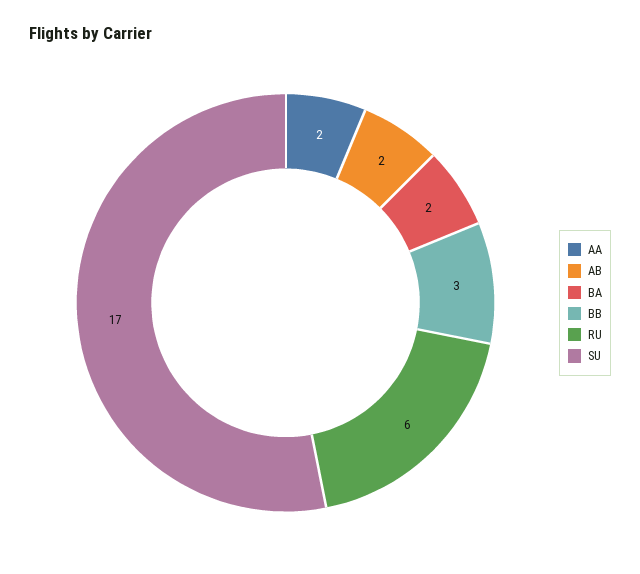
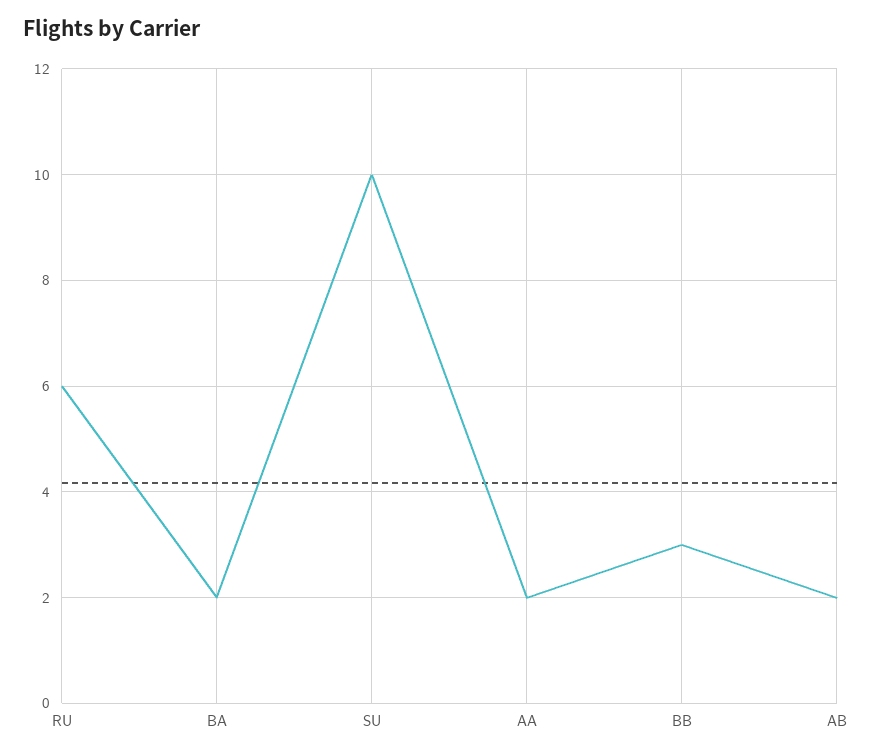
  {
    "AA": 2,
    "AB": 2,
    "BA": 2,
    "BB": 3,
    "RU": 6,
-   "SU": 17
+   "SU": 10
  }

